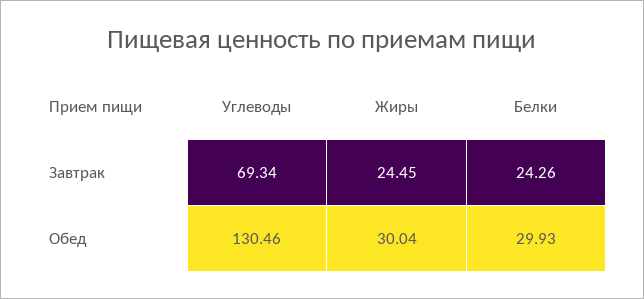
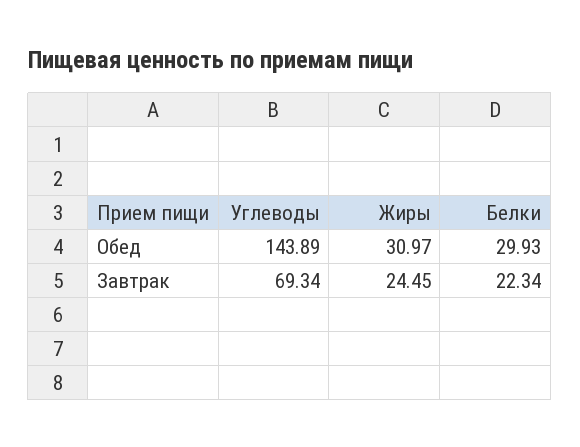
  {
    "Углеводы": {
      "Завтрак": 69.34,
-     "Обед": 130.46
+     "Обед": 143.89
    },
    "Жиры": {
      "Завтрак": 24.45,
-     "Обед": 30.04
+     "Обед": 30.97
    },
    "Белки": {
-     "Завтрак": 24.26,
+     "Завтрак": 22.34,
      "Обед": 29.93
    }
  }

